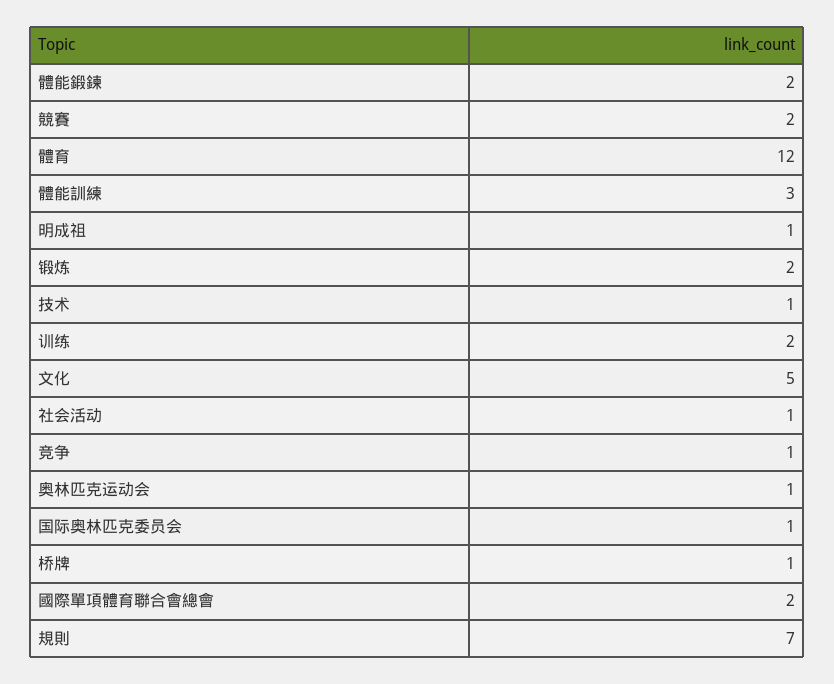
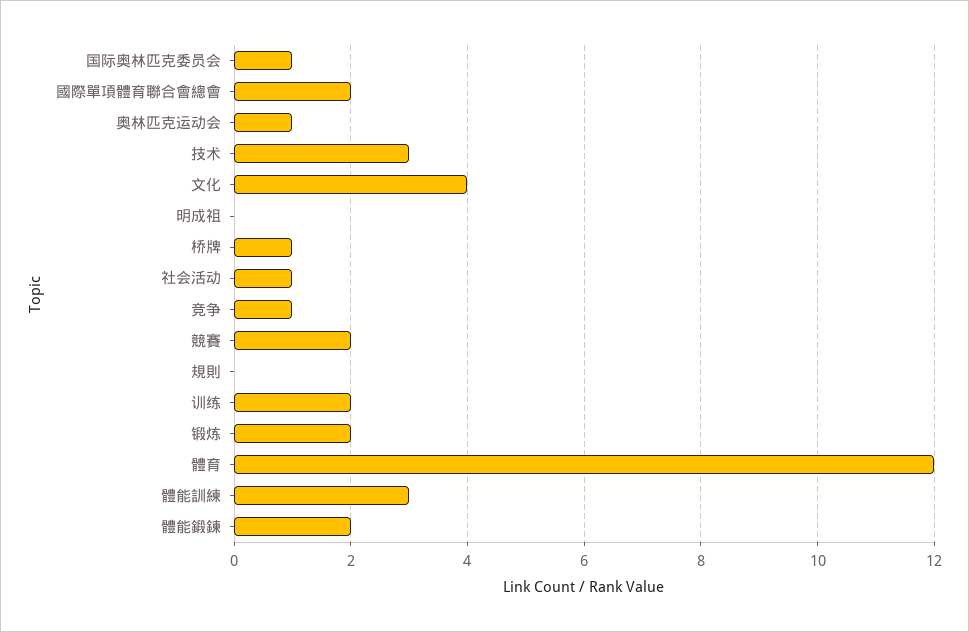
  {
    "體能鍛鍊": 2,
    "競賽": 2,
    "體育": 12,
    "體能訓練": 3,
-   "明成祖": 1,
+   "明成祖": 0,
    "锻炼": 2,
-   "技术": 1,
+   "技术": 3,
    "训练": 2,
-   "文化": 5,
+   "文化": 4,
    "社会活动": 1,
    "竞争": 1,
    "奥林匹克运动会": 1,
    "国际奥林匹克委员会": 1,
    "桥牌": 1,
    "國際單項體育聯合會總會": 2,
-   "規則": 7
+   "規則": 0
  }

